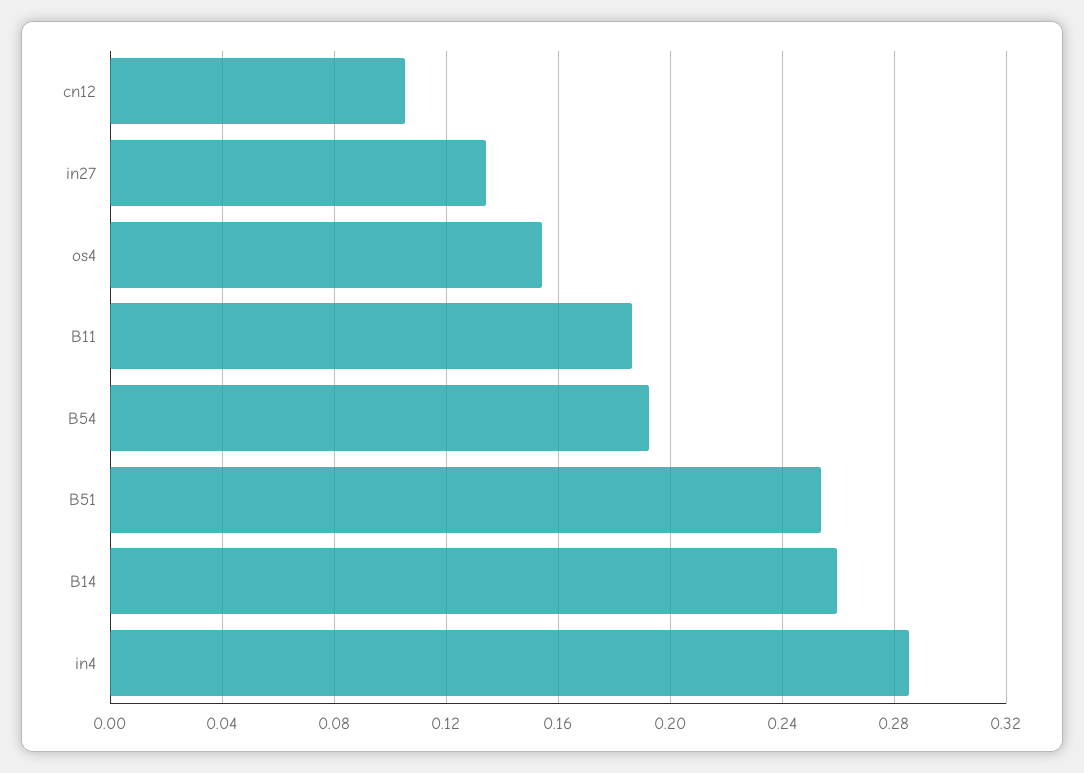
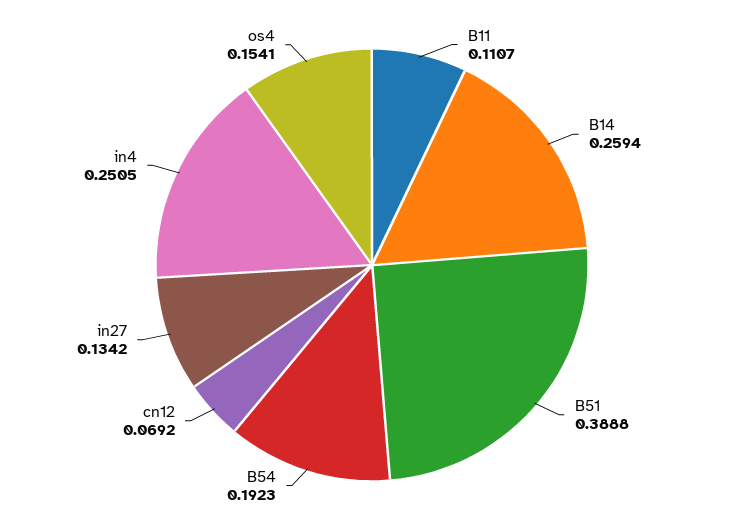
  {
-   "cn12": 0.105,
+   "cn12": 0.0692,
    "in27": 0.1342,
    "os4": 0.1541,
-   "B11": 0.185,
+   "B11": 0.1107,
    "B54": 0.1923,
-   "B51": 0.255,
+   "B51": 0.3888,
    "B14": 0.2594,
-   "in4": 0.285
+   "in4": 0.2505
  }

